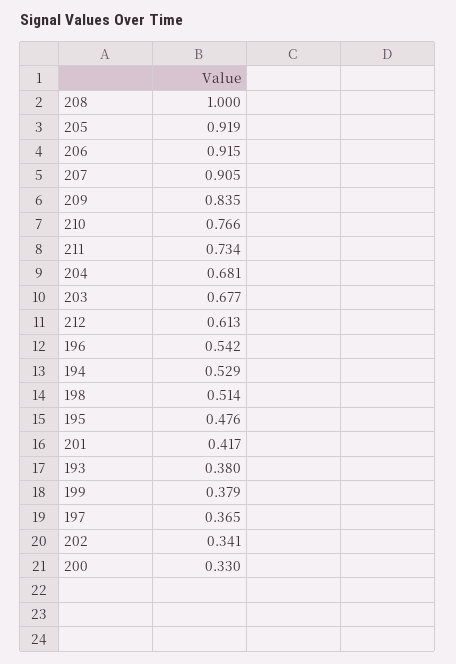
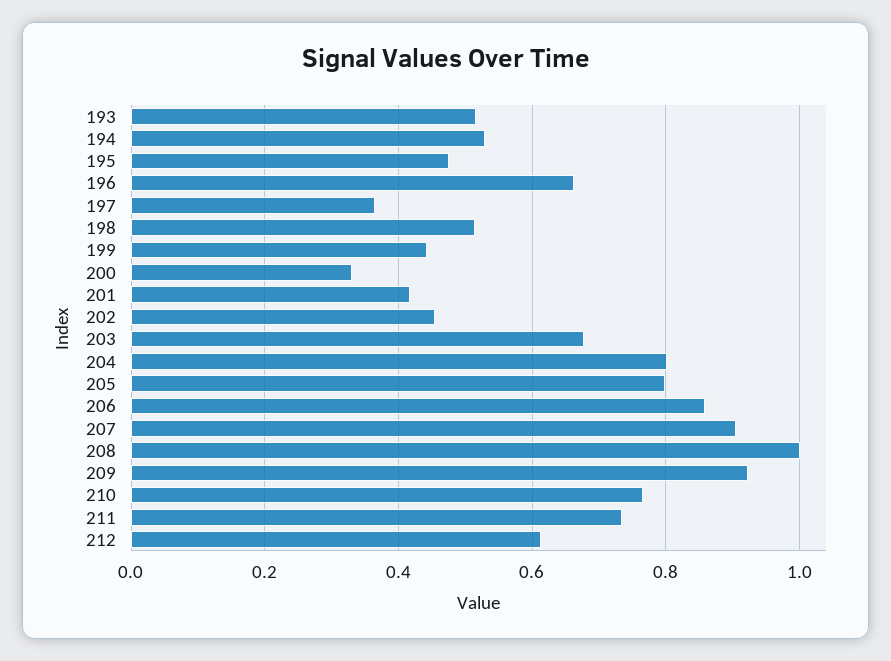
  {
    "208": 1,
-   "205": 0.919,
+   "205": 0.8,
-   "206": 0.915,
+   "206": 0.86,
    "207": 0.905,
-   "209": 0.835,
+   "209": 0.92,
    "210": 0.766,
    "211": 0.734,
-   "204": 0.681,
+   "204": 0.8,
    "203": 0.677,
    "212": 0.613,
-   "196": 0.542,
+   "196": 0.66,
    "194": 0.529,
    "198": 0.514,
    "195": 0.476,
    "201": 0.417,
-   "193": 0.38,
+   "193": 0.52,
-   "199": 0.379,
+   "199": 0.44,
    "197": 0.365,
-   "202": 0.341,
+   "202": 0.46,
    "200": 0.33
  }

